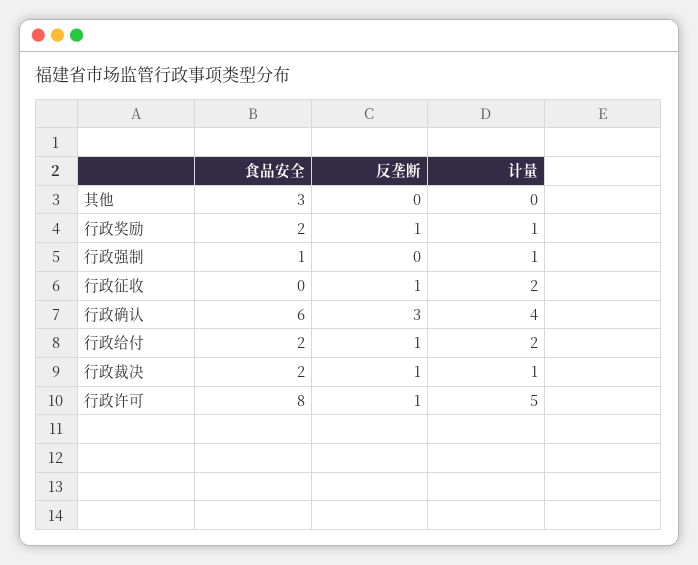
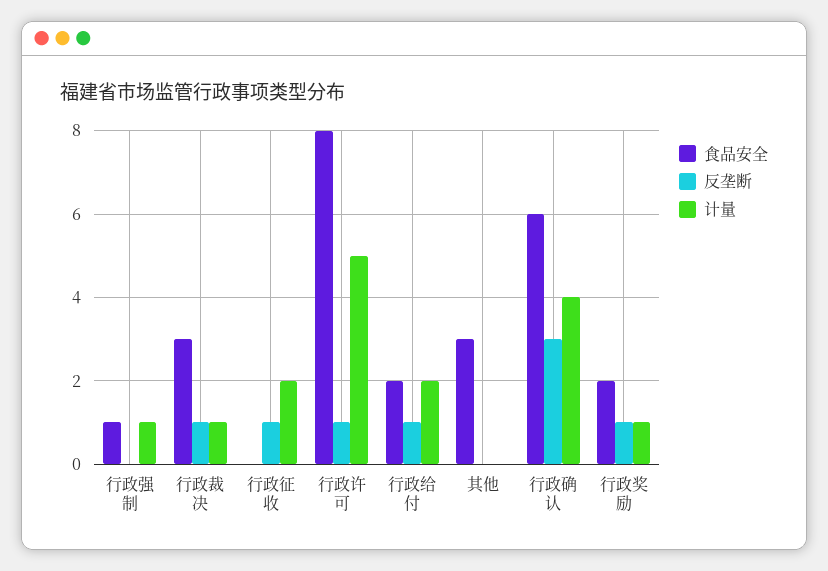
  {
    "食品安全": {
      "其他": 3,
      "行政奖励": 2,
      "行政强制": 1,
      "行政征收": 0,
      "行政确认": 6,
      "行政给付": 2,
-     "行政裁决": 2,
+     "行政裁决": 3,
      "行政许可": 8
    },
    "反垄断": {
      "其他": 0,
      "行政奖励": 1,
      "行政强制": 0,
      "行政征收": 1,
      "行政确认": 3,
      "行政给付": 1,
      "行政裁决": 1,
      "行政许可": 1
    },
    "计量": {
      "其他": 0,
      "行政奖励": 1,
      "行政强制": 1,
      "行政征收": 2,
      "行政确认": 4,
      "行政给付": 2,
      "行政裁决": 1,
      "行政许可": 5
    }
  }

